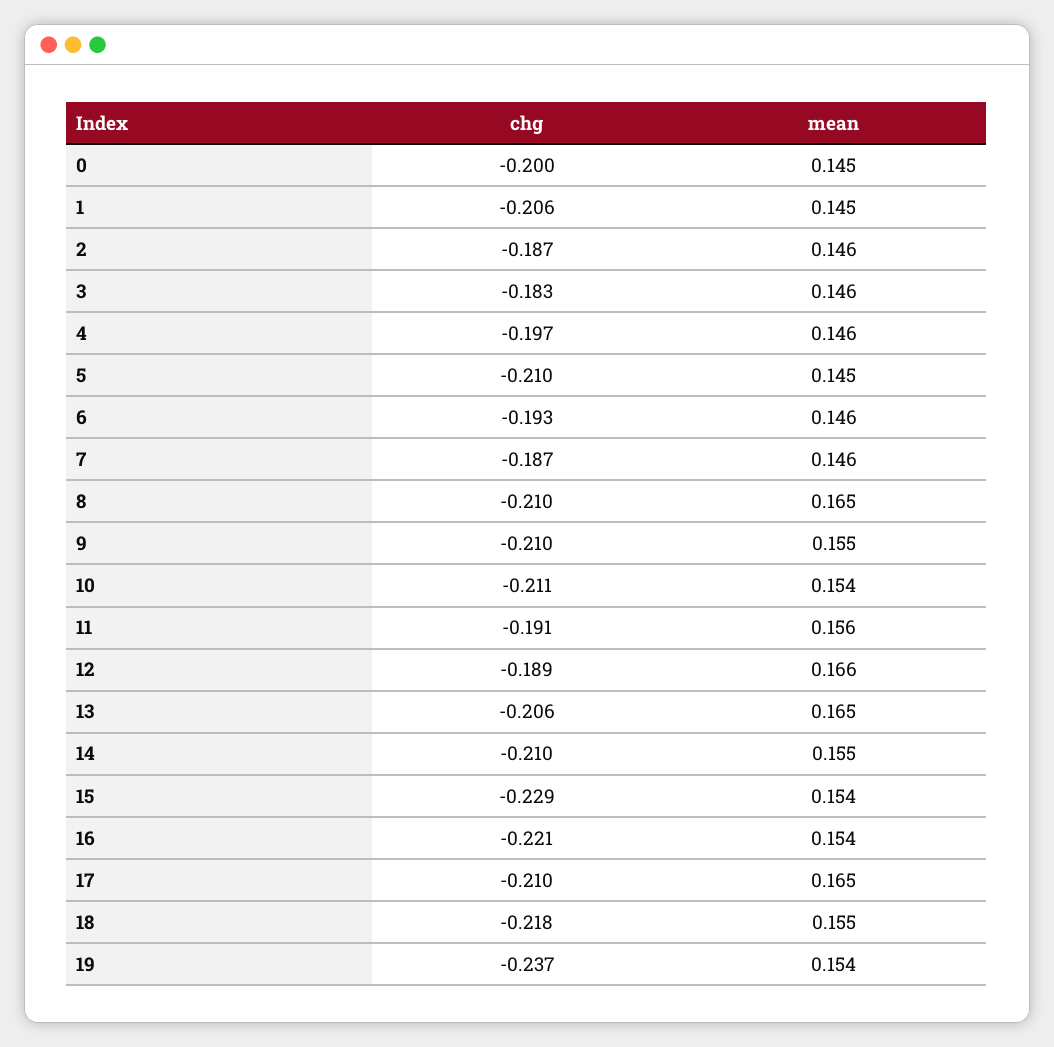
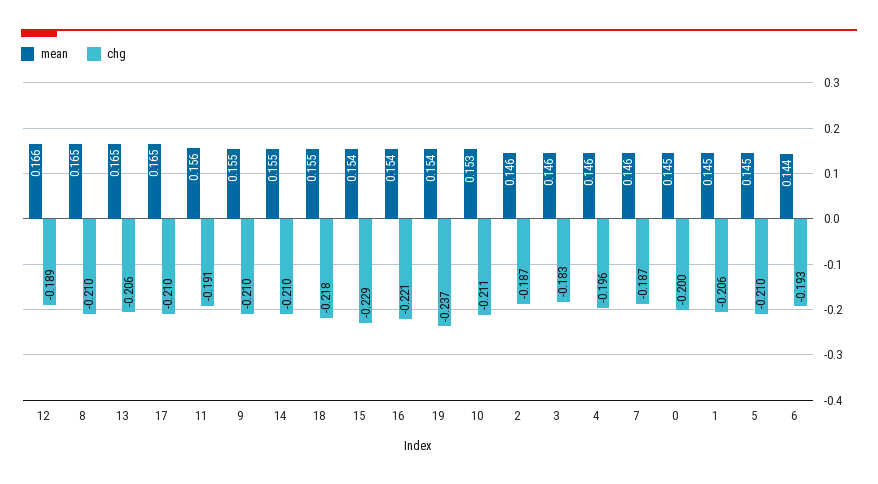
  {
    "chg": {
      "0": -0.2,
      "1": -0.206,
      "2": -0.187,
      "3": -0.183,
-     "4": -0.197,
+     "4": -0.196,
      "5": -0.21,
      "6": -0.193,
      "7": -0.187,
      "8": -0.21,
      "9": -0.21,
      "10": -0.211,
      "11": -0.191,
      "12": -0.189,
      "13": -0.206,
      "14": -0.21,
      "15": -0.229,
      "16": -0.221,
      "17": -0.21,
      "18": -0.218,
      "19": -0.237
    },
    "mean": {
      "0": 0.145,
      "1": 0.145,
      "2": 0.146,
      "3": 0.146,
      "4": 0.146,
      "5": 0.145,
-     "6": 0.146,
+     "6": 0.144,
      "7": 0.146,
      "8": 0.165,
      "9": 0.155,
-     "10": 0.154,
+     "10": 0.153,
      "11": 0.156,
      "12": 0.166,
      "13": 0.165,
      "14": 0.155,
      "15": 0.154,
      "16": 0.154,
      "17": 0.165,
      "18": 0.155,
      "19": 0.154
    }
  }

